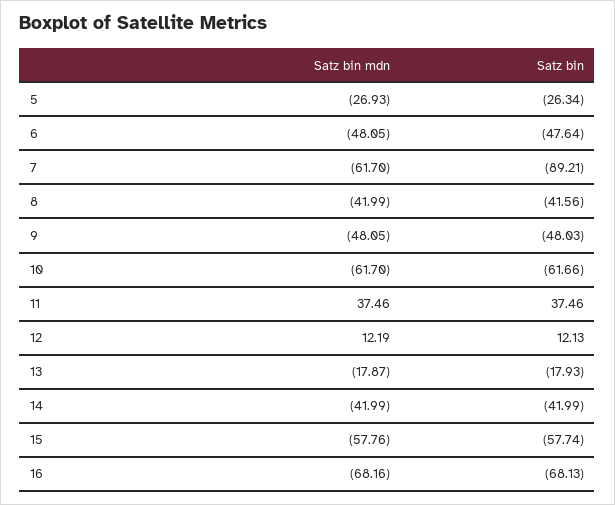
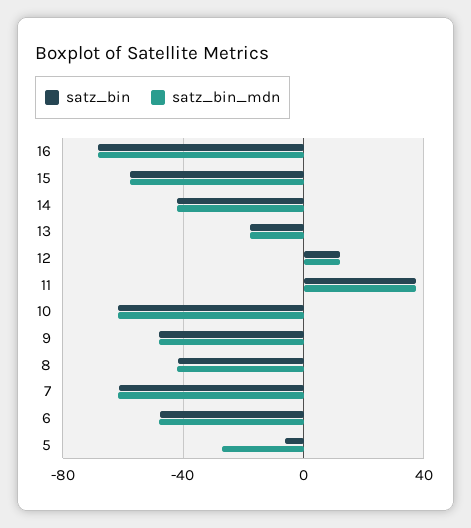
  {
    "Satz bin mdn": {
      "5": -26.93,
      "6": -48.05,
      "7": -61.7,
      "8": -41.99,
      "9": -48.05,
      "10": -61.7,
      "11": 37.46,
      "12": 12.19,
      "13": -17.87,
      "14": -41.99,
      "15": -57.76,
      "16": -68.16
    },
    "Satz bin": {
-     "5": -26.34,
+     "5": -5,
      "6": -47.64,
-     "7": -89.21,
+     "7": -60,
      "8": -41.56,
      "9": -48.03,
      "10": -61.66,
      "11": 37.46,
      "12": 12.13,
      "13": -17.93,
      "14": -41.99,
      "15": -57.74,
      "16": -68.13
    }
  }

